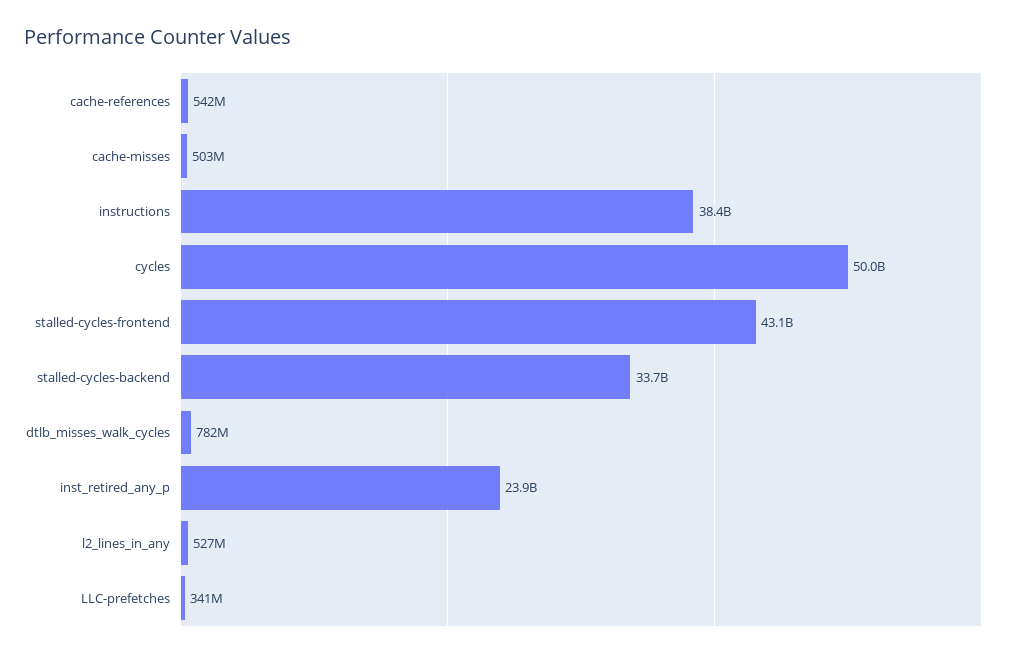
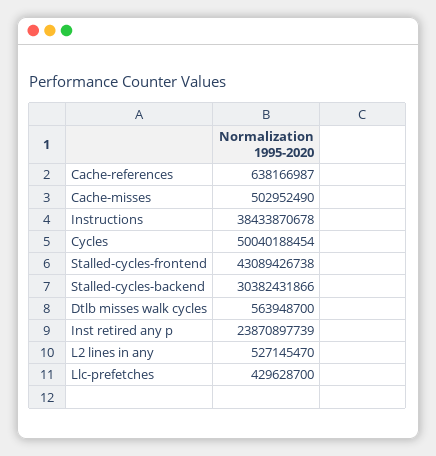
  {
-   "cache-references": 542000000,
+   "cache-references": 638166987,
    "cache-misses": 502952490,
    "instructions": 38433870678,
    "cycles": 50040188454,
    "stalled-cycles-frontend": 43089426738,
-   "stalled-cycles-backend": 33700000000,
+   "stalled-cycles-backend": 30382431866,
-   "dtlb_misses_walk_cycles": 782000000,
+   "dtlb_misses_walk_cycles": 563948700,
    "inst_retired_any_p": 23870897739,
    "l2_lines_in_any": 527145470,
-   "LLC-prefetches": 341000000
+   "LLC-prefetches": 429628700
  }

